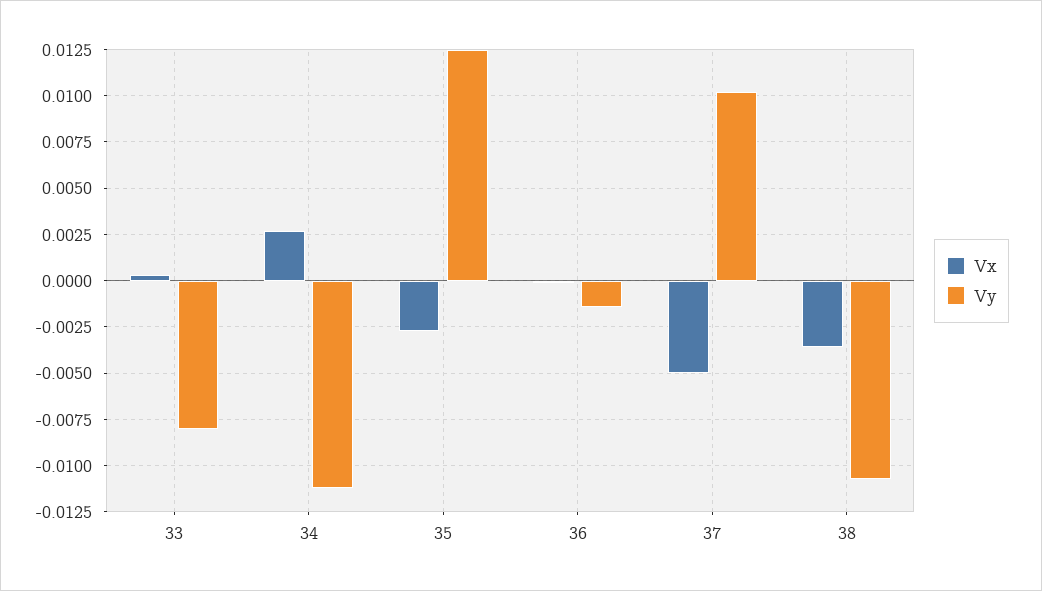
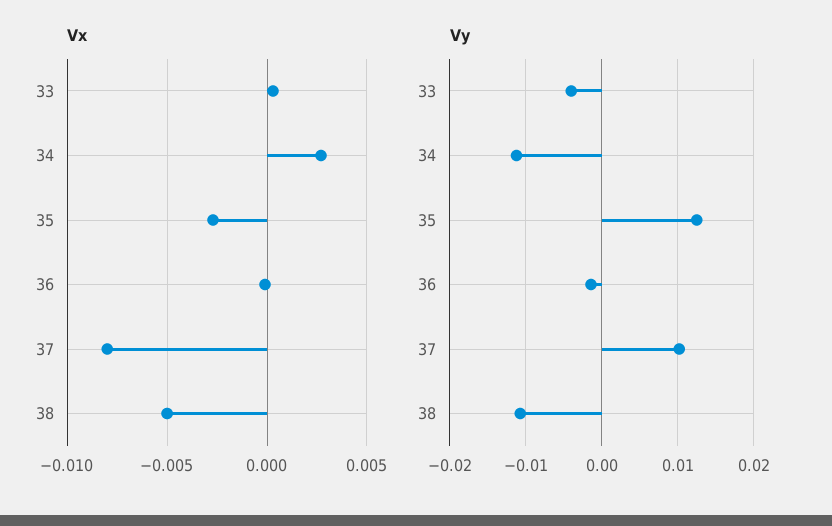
  {
    "Vx": {
      "33": 0.0005,
      "34": 0.0025,
      "35": -0.0025,
      "36": 0,
-     "37": -0.005,
+     "37": -0.008,
-     "38": -0.0035
+     "38": -0.005
    },
    "Vy": {
-     "33": -0.008,
+     "33": -0.004,
      "34": -0.011,
      "35": 0.0125,
      "36": -0.0015,
      "37": 0.01,
      "38": -0.0105
    }
  }

